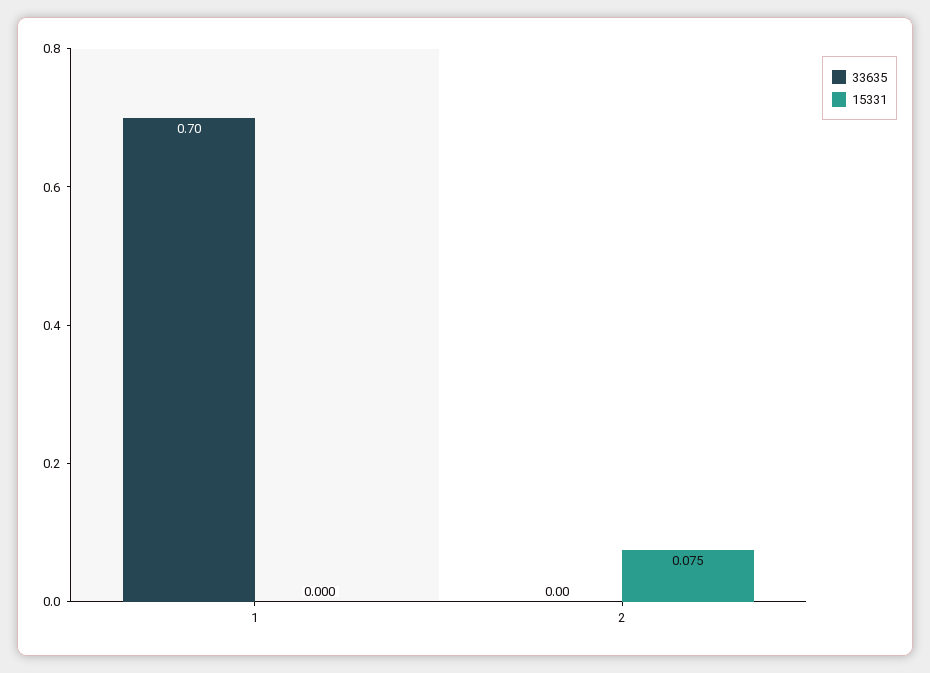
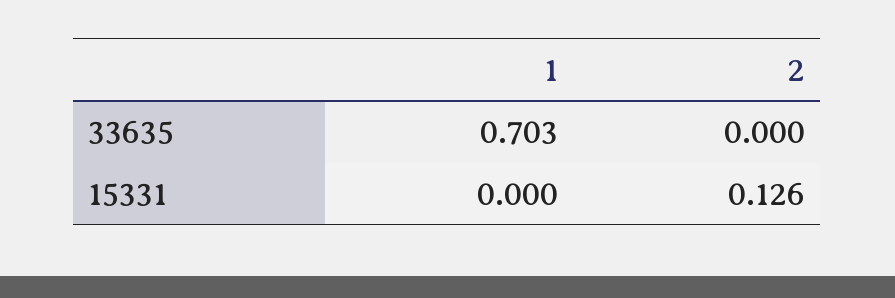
  {
    "33635": {
      "1": 0.703,
      "2": 0
    },
    "15331": {
      "1": 0,
-     "2": 0.075
+     "2": 0.126
    }
  }

